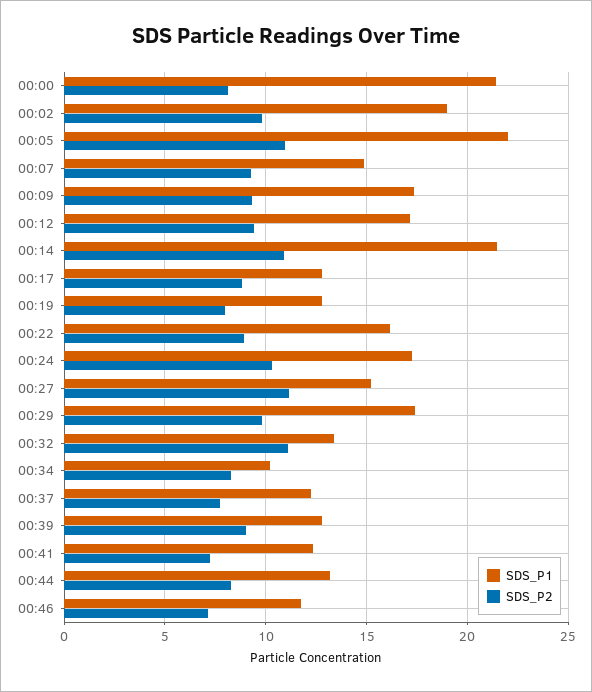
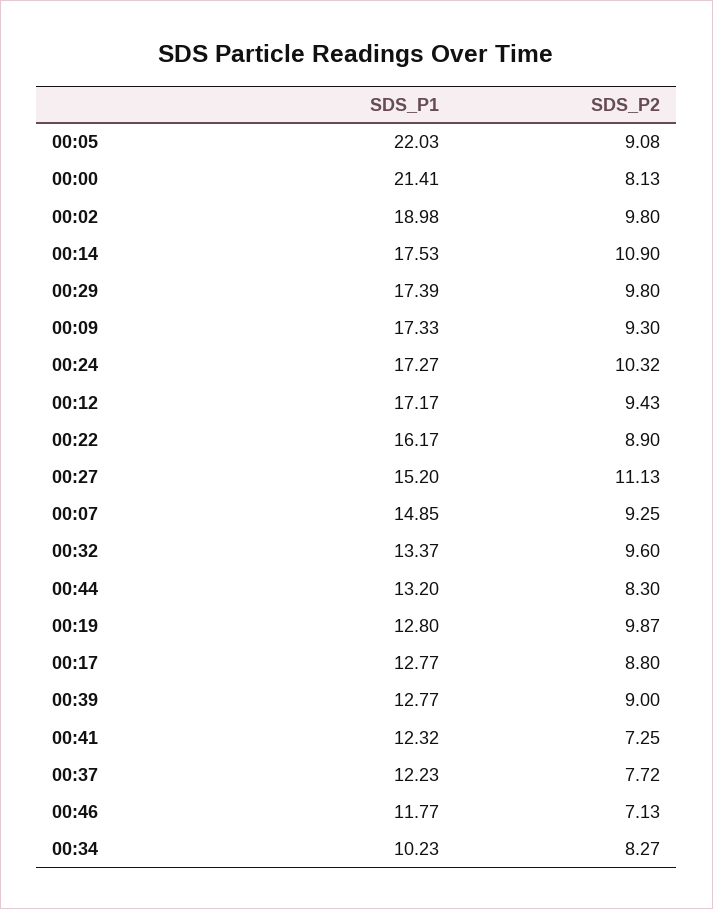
  {
    "SDS_P1": {
      "00:00": 21.41,
      "00:02": 18.98,
      "00:05": 22.03,
      "00:07": 14.85,
      "00:09": 17.33,
      "00:12": 17.17,
-     "00:14": 21.5,
+     "00:14": 17.53,
      "00:17": 12.77,
      "00:19": 12.8,
      "00:22": 16.17,
      "00:24": 17.27,
      "00:27": 15.2,
      "00:29": 17.39,
      "00:32": 13.37,
      "00:34": 10.23,
      "00:37": 12.23,
      "00:39": 12.77,
      "00:41": 12.32,
      "00:44": 13.2,
      "00:46": 11.77
    },
    "SDS_P2": {
      "00:00": 8.13,
      "00:02": 9.8,
-     "00:05": 11,
+     "00:05": 9.08,
      "00:07": 9.25,
      "00:09": 9.3,
      "00:12": 9.43,
      "00:14": 10.9,
      "00:17": 8.8,
-     "00:19": 8,
+     "00:19": 9.87,
      "00:22": 8.9,
      "00:24": 10.32,
      "00:27": 11.13,
      "00:29": 9.8,
-     "00:32": 11,
+     "00:32": 9.6,
      "00:34": 8.27,
      "00:37": 7.72,
      "00:39": 9,
      "00:41": 7.25,
      "00:44": 8.3,
      "00:46": 7.13
    }
  }

